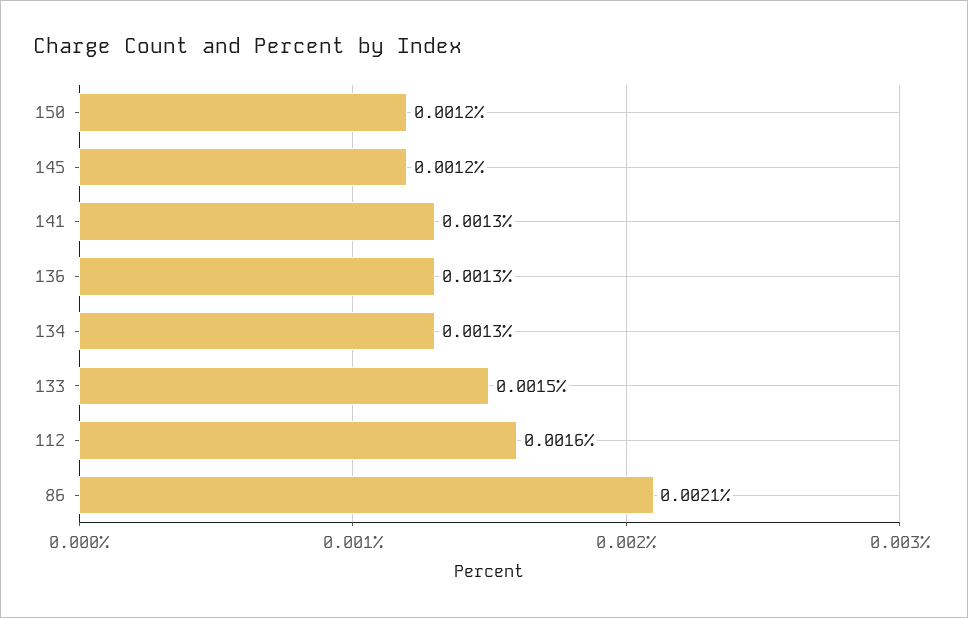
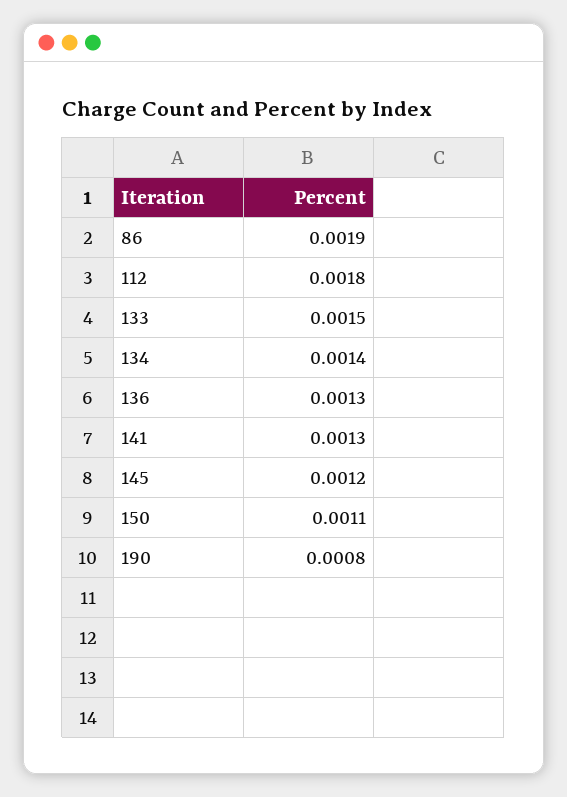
  {
-   "150": 0.0012,
+   "150": 0.0011,
    "145": 0.0012,
    "141": 0.0013,
    "136": 0.0013,
-   "134": 0.0013,
+   "134": 0.0014,
    "133": 0.0015,
-   "112": 0.0016,
+   "112": 0.0018,
-   "86": 0.0021
+   "86": 0.0019,
+   "190": 0.0008
  }

